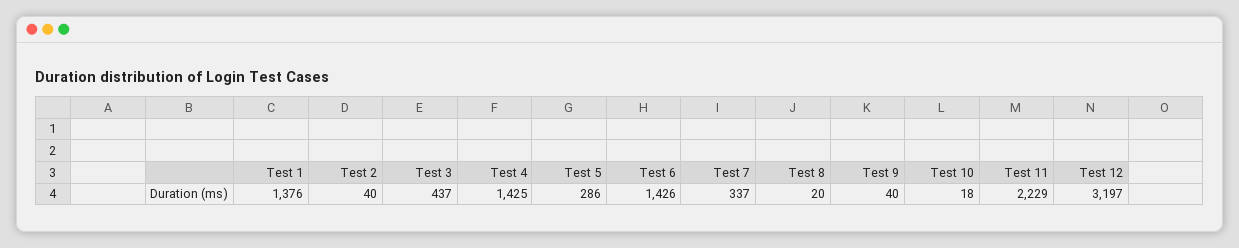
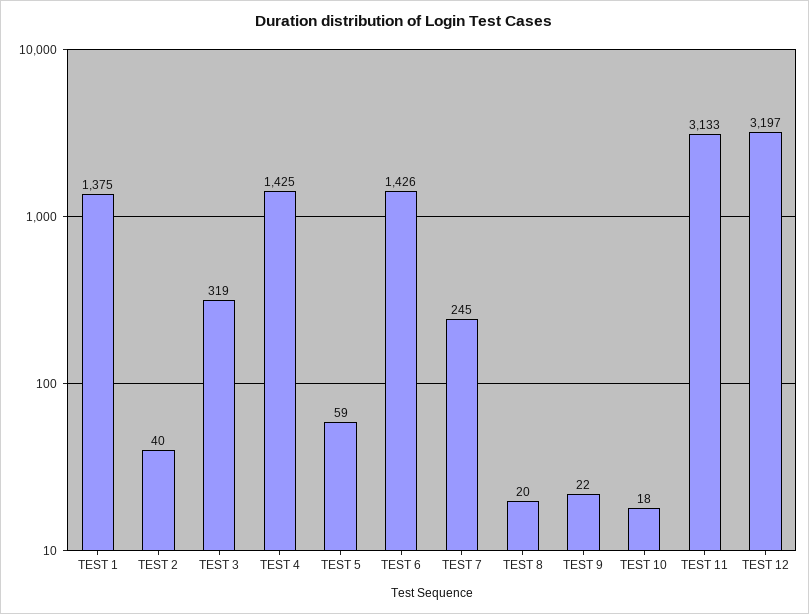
  {
-   "Test 1": 1376,
+   "Test 1": 1375,
    "Test 2": 40,
-   "Test 3": 437,
+   "Test 3": 319,
    "Test 4": 1425,
-   "Test 5": 286,
+   "Test 5": 59,
    "Test 6": 1426,
-   "Test 7": 337,
+   "Test 7": 245,
    "Test 8": 20,
-   "Test 9": 40,
+   "Test 9": 22,
    "Test 10": 18,
-   "Test 11": 2229,
+   "Test 11": 3133,
    "Test 12": 3197
  }

